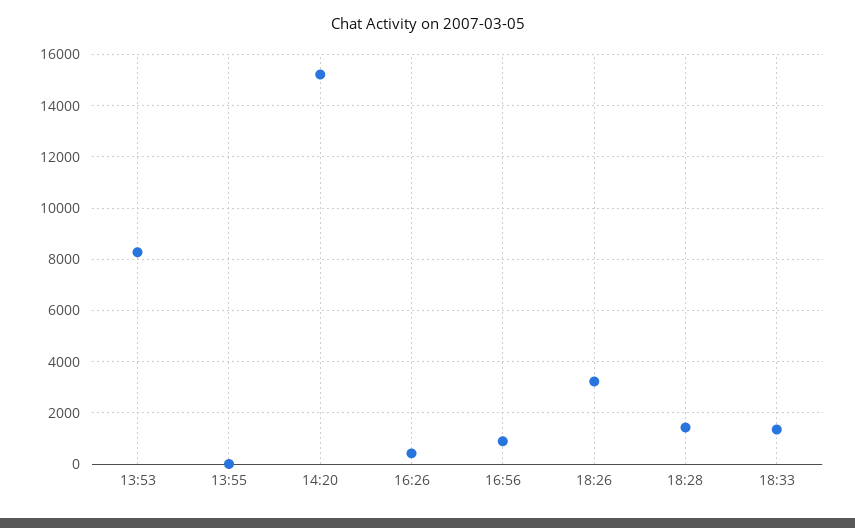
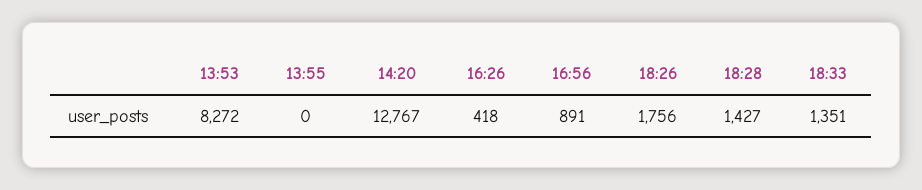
  {
    "13:53": 8272,
    "13:55": 0,
-   "14:20": 15250,
+   "14:20": 12767,
    "16:26": 418,
    "16:56": 891,
-   "18:26": 3250,
+   "18:26": 1756,
    "18:28": 1427,
    "18:33": 1351
  }

